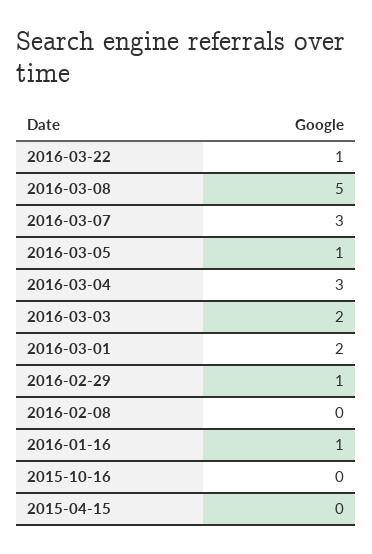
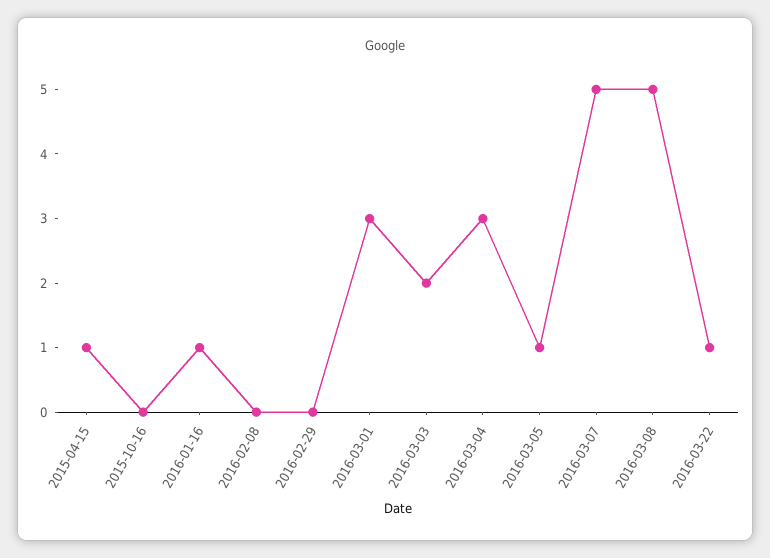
  {
    "2016-03-22": 1,
    "2016-03-08": 5,
-   "2016-03-07": 3,
+   "2016-03-07": 5,
    "2016-03-05": 1,
    "2016-03-04": 3,
    "2016-03-03": 2,
-   "2016-03-01": 2,
+   "2016-03-01": 3,
-   "2016-02-29": 1,
+   "2016-02-29": 0,
    "2016-02-08": 0,
    "2016-01-16": 1,
    "2015-10-16": 0,
-   "2015-04-15": 0
+   "2015-04-15": 1
  }

